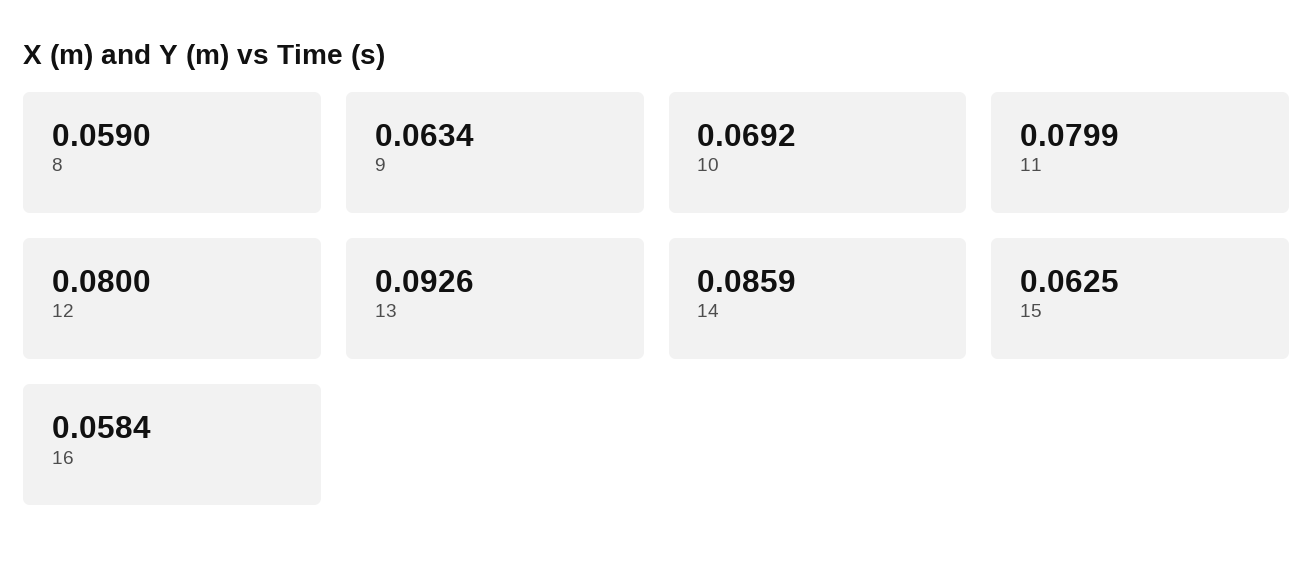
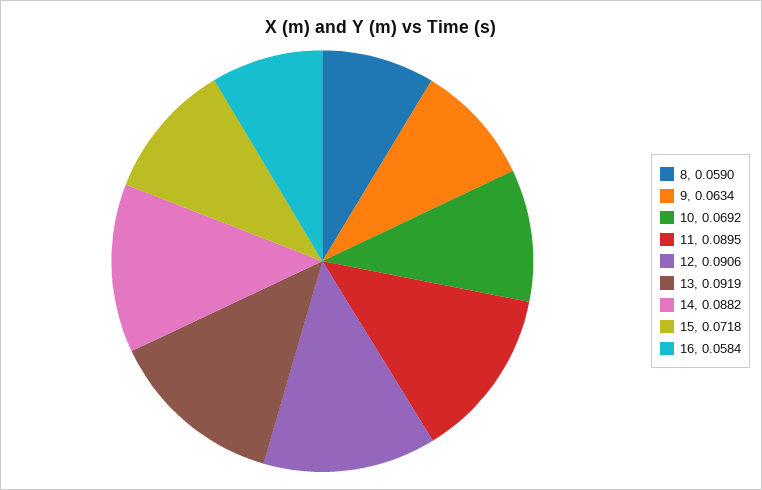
  {
    "8": 0.059,
    "9": 0.0634,
    "10": 0.0692,
-   "11": 0.0799,
+   "11": 0.0895,
-   "12": 0.08,
+   "12": 0.0906,
-   "13": 0.0926,
+   "13": 0.0919,
-   "14": 0.0859,
+   "14": 0.0882,
-   "15": 0.0625,
+   "15": 0.0718,
    "16": 0.0584
  }

